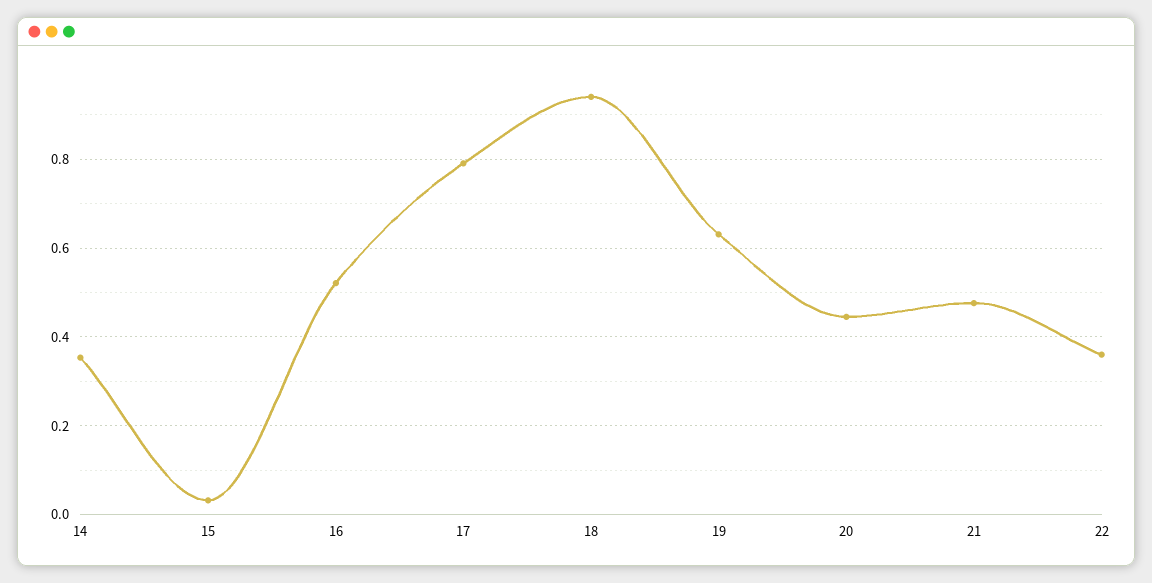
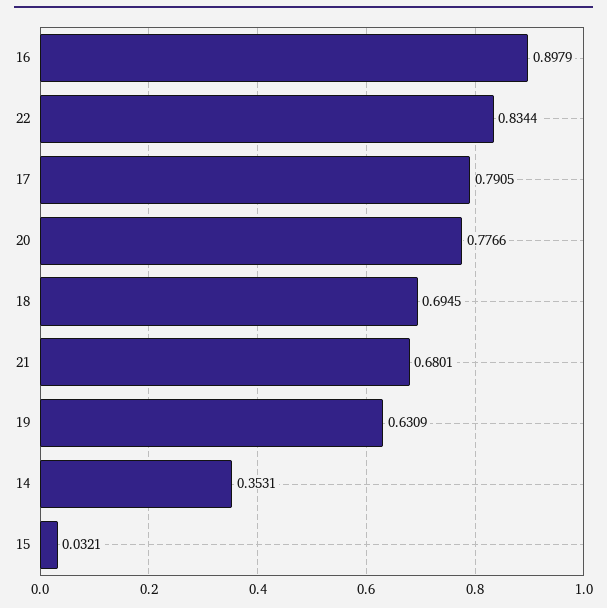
  {
    "14": 0.3531,
    "15": 0.0321,
-   "16": 0.52,
+   "16": 0.8979,
    "17": 0.7905,
-   "18": 0.94,
+   "18": 0.6945,
    "19": 0.6309,
-   "20": 0.44,
+   "20": 0.7766,
-   "21": 0.48,
+   "21": 0.6801,
-   "22": 0.36
+   "22": 0.8344
  }

